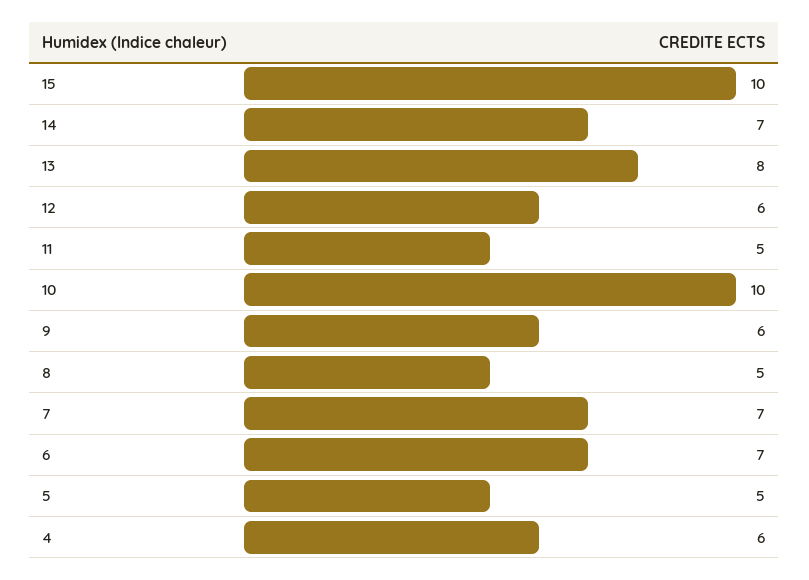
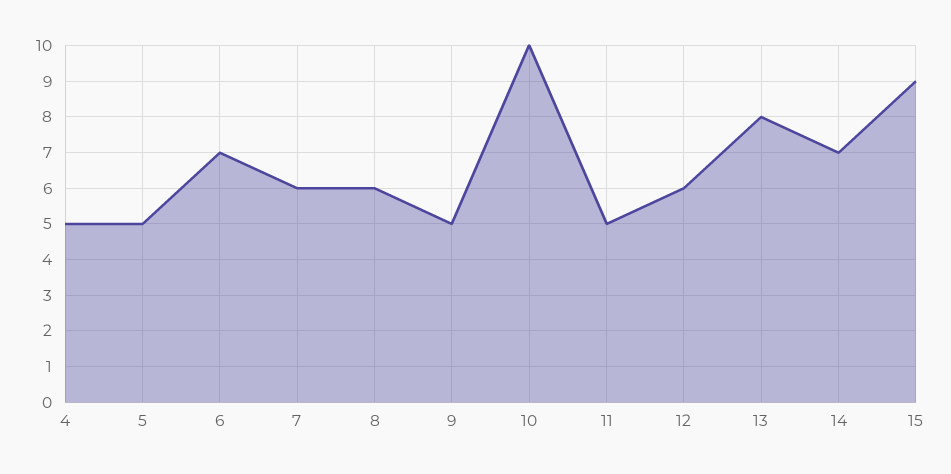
  {
-   "15": 10,
+   "15": 9,
    "14": 7,
    "13": 8,
    "12": 6,
    "11": 5,
    "10": 10,
-   "9": 6,
+   "9": 5,
-   "8": 5,
+   "8": 6,
-   "7": 7,
+   "7": 6,
    "6": 7,
    "5": 5,
-   "4": 6
+   "4": 5
  }

